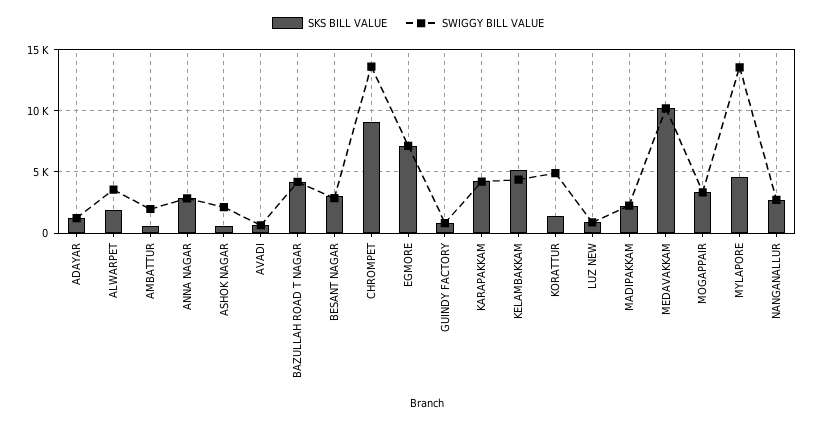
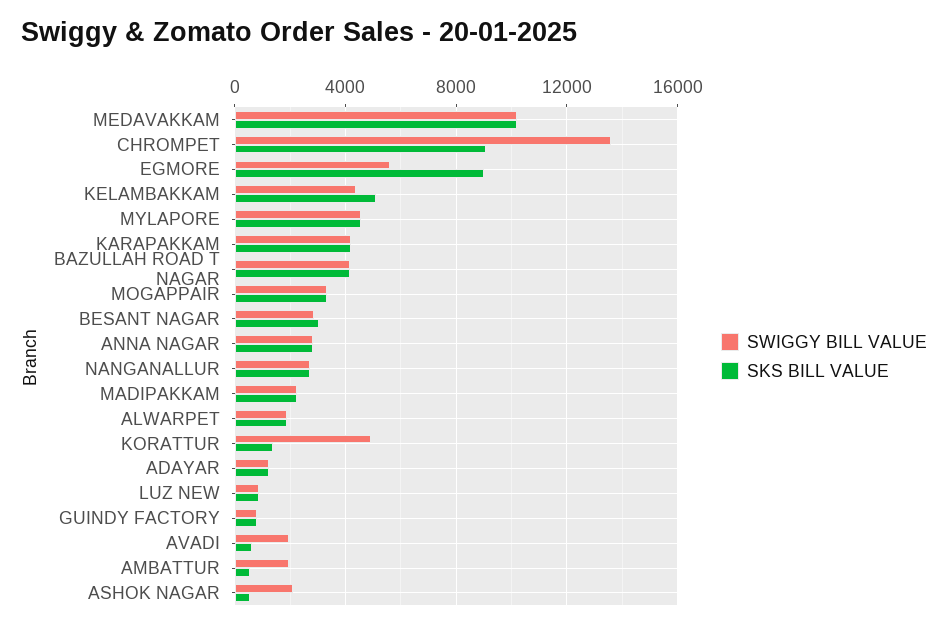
  {
    "SKS BILL VALUE": {
      "ADAYAR": 1000,
      "ALWARPET": 2000,
      "AMBATTUR": 500,
      "ANNA NAGAR": 3000,
      "ASHOK NAGAR": 500,
      "AVADI": 500,
      "BAZULLAH ROAD T NAGAR": 4000,
      "BESANT NAGAR": 3000,
      "CHROMPET": 9000,
-     "EGMORE": 7000,
+     "EGMORE": 9000,
      "GUINDY FACTORY": 1000,
      "KARAPAKKAM": 4000,
      "KELAMBAKKAM": 5000,
      "KORATTUR": 1500,
      "LUZ NEW": 1000,
      "MADIPAKKAM": 2000,
      "MEDAVAKKAM": 10000,
      "MOGAPPAIR": 3500,
      "MYLAPORE": 4500,
      "NANGANALLUR": 2500
    },
    "SWIGGY BILL VALUE": {
      "ADAYAR": 1000,
-     "ALWARPET": 3500,
+     "ALWARPET": 2000,
      "AMBATTUR": 2000,
      "ANNA NAGAR": 3000,
      "ASHOK NAGAR": 2000,
-     "AVADI": 500,
+     "AVADI": 2000,
      "BAZULLAH ROAD T NAGAR": 4000,
      "BESANT NAGAR": 3000,
      "CHROMPET": 13500,
-     "EGMORE": 7000,
+     "EGMORE": 5500,
      "GUINDY FACTORY": 1000,
      "KARAPAKKAM": 4000,
      "KELAMBAKKAM": 4500,
      "KORATTUR": 5000,
      "LUZ NEW": 1000,
      "MADIPAKKAM": 2000,
      "MEDAVAKKAM": 10000,
      "MOGAPPAIR": 3500,
-     "MYLAPORE": 13500,
+     "MYLAPORE": 4500,
      "NANGANALLUR": 2500
    }
  }

